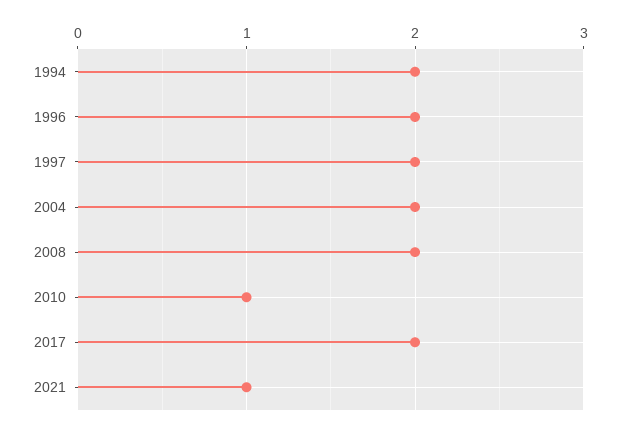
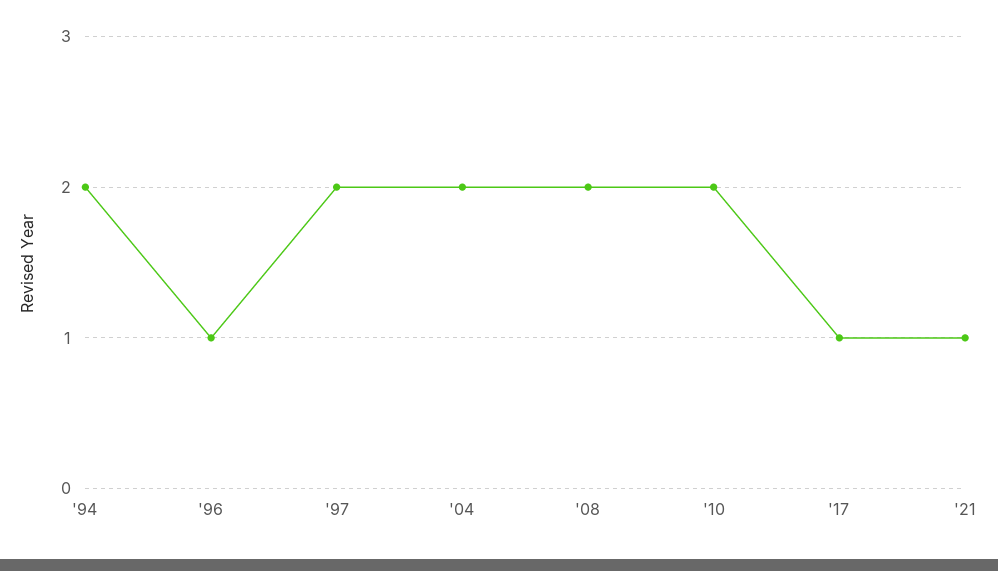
  {
    "1994": 2,
-   "1996": 2,
+   "1996": 1,
    "1997": 2,
    "2004": 2,
    "2008": 2,
-   "2010": 1,
+   "2010": 2,
-   "2017": 2,
+   "2017": 1,
    "2021": 1
  }

